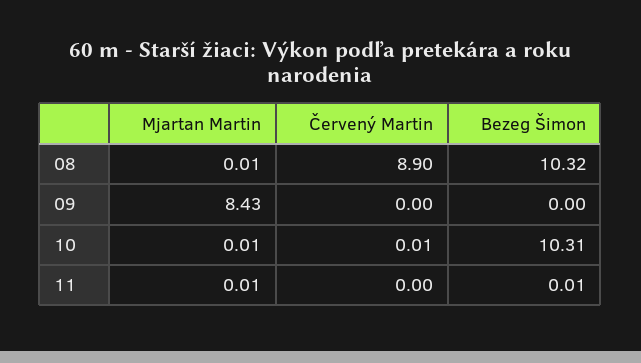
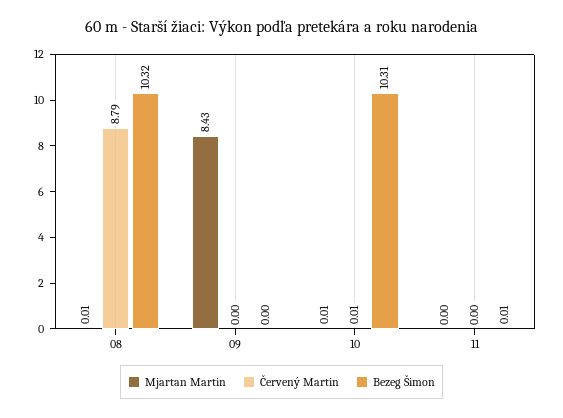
  {
    "Mjartan Martin": {
      "08": 0.01,
      "09": 8.43,
      "10": 0.01,
-     "11": 0.01
+     "11": 0
    },
    "Červený Martin": {
-     "08": 8.9,
+     "08": 8.79,
      "09": 0,
      "10": 0.01,
      "11": 0
    },
    "Bezeg Šimon": {
      "08": 10.32,
      "09": 0,
      "10": 10.31,
      "11": 0.01
    }
  }

